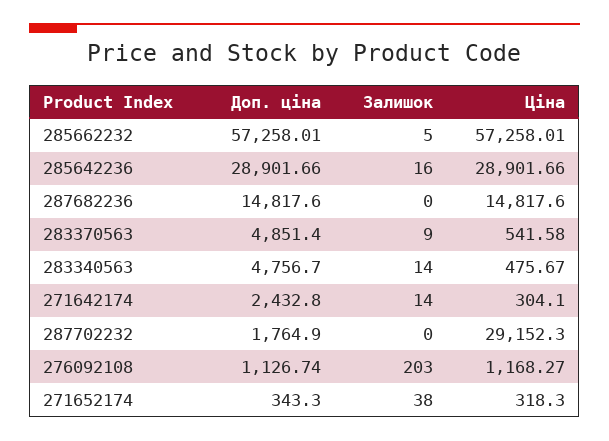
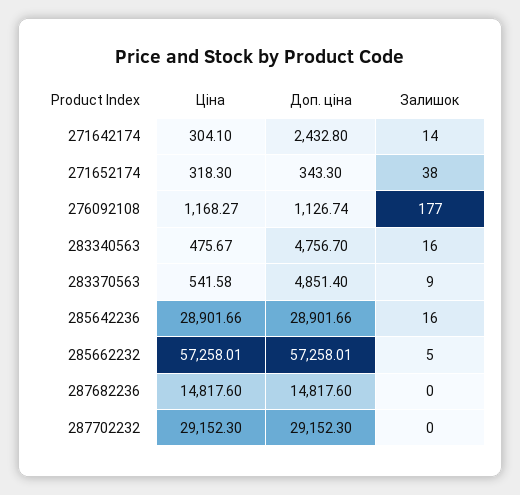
  {
    "Доп. ціна": {
      "285662232": 57258.01,
      "285642236": 28901.66,
      "287682236": 14817.6,
      "283370563": 4851.4,
      "283340563": 4756.7,
      "271642174": 2432.8,
-     "287702232": 1764.9,
+     "287702232": 29152.3,
      "276092108": 1126.74,
      "271652174": 343.3
    },
    "Залишок": {
      "285662232": 5,
      "285642236": 16,
      "287682236": 0,
      "283370563": 9,
-     "283340563": 14,
+     "283340563": 16,
      "271642174": 14,
      "287702232": 0,
-     "276092108": 203,
+     "276092108": 177,
      "271652174": 38
    },
    "Ціна": {
      "285662232": 57258.01,
      "285642236": 28901.66,
      "287682236": 14817.6,
      "283370563": 541.58,
      "283340563": 475.67,
      "271642174": 304.1,
      "287702232": 29152.3,
      "276092108": 1168.27,
      "271652174": 318.3
    }
  }

